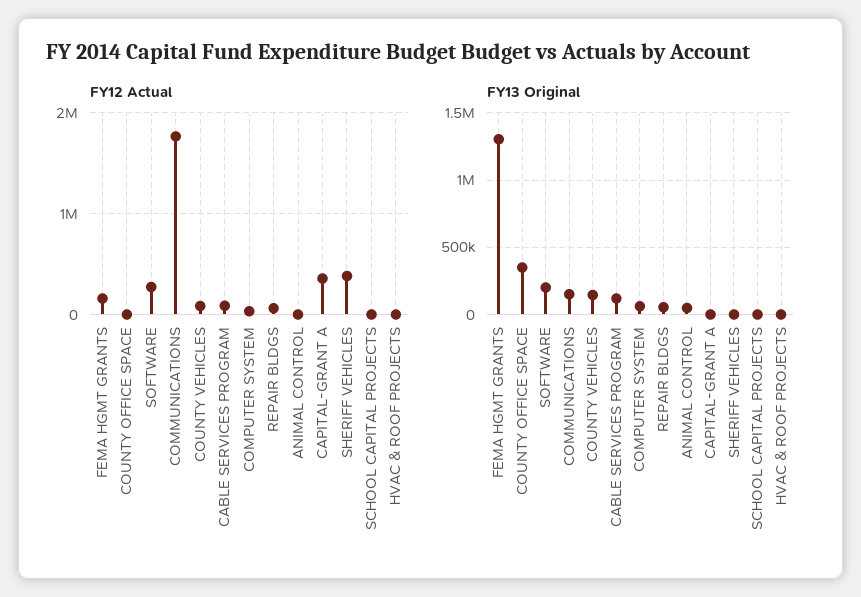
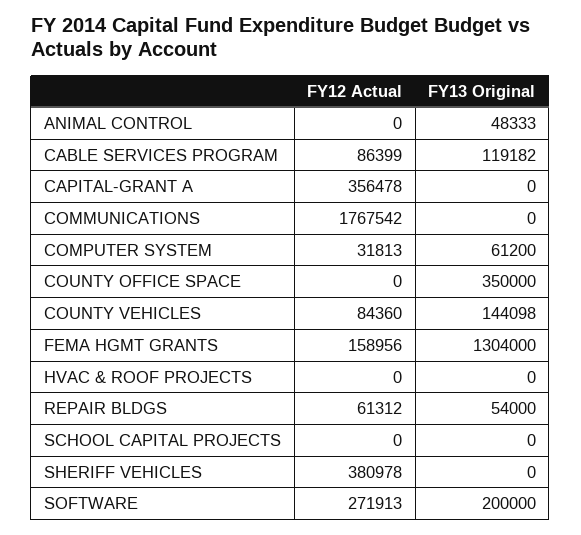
  {
    "FY12 Actual": {
      "FEMA HGMT GRANTS": 158956,
      "COUNTY OFFICE SPACE": 0,
      "SOFTWARE": 271913,
      "COMMUNICATIONS": 1767542,
      "COUNTY VEHICLES": 84360,
      "CABLE SERVICES PROGRAM": 86399,
      "COMPUTER SYSTEM": 31813,
      "REPAIR BLDGS": 61312,
      "ANIMAL CONTROL": 0,
      "CAPITAL-GRANT A": 356478,
      "SHERIFF VEHICLES": 380978,
      "SCHOOL CAPITAL PROJECTS": 0,
      "HVAC & ROOF PROJECTS": 0
    },
    "FY13 Original": {
      "FEMA HGMT GRANTS": 1304000,
      "COUNTY OFFICE SPACE": 350000,
      "SOFTWARE": 200000,
-     "COMMUNICATIONS": 150000,
+     "COMMUNICATIONS": 0,
      "COUNTY VEHICLES": 144098,
      "CABLE SERVICES PROGRAM": 119182,
      "COMPUTER SYSTEM": 61200,
      "REPAIR BLDGS": 54000,
      "ANIMAL CONTROL": 48333,
      "CAPITAL-GRANT A": 0,
      "SHERIFF VEHICLES": 0,
      "SCHOOL CAPITAL PROJECTS": 0,
      "HVAC & ROOF PROJECTS": 0
    }
  }

